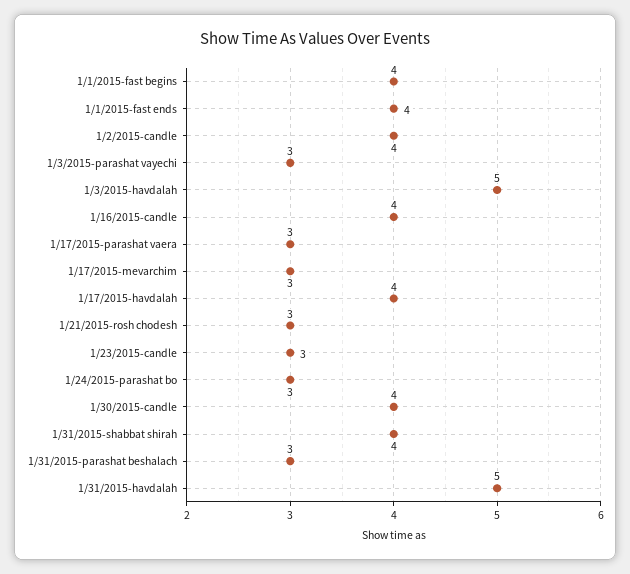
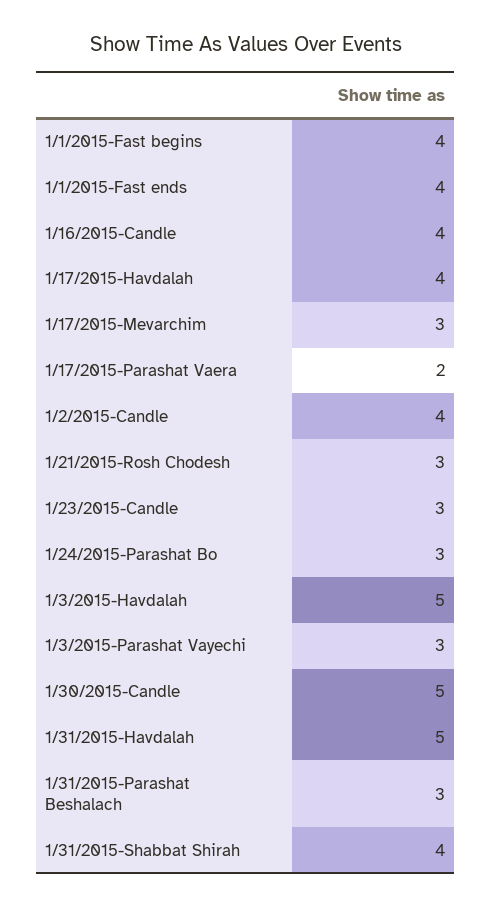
  {
    "1/1/2015-fast begins": 4,
    "1/1/2015-fast ends": 4,
    "1/2/2015-candle": 4,
    "1/3/2015-parashat vayechi": 3,
    "1/3/2015-havdalah": 5,
    "1/16/2015-candle": 4,
-   "1/17/2015-parashat vaera": 3,
+   "1/17/2015-parashat vaera": 2,
    "1/17/2015-mevarchim": 3,
    "1/17/2015-havdalah": 4,
    "1/21/2015-rosh chodesh": 3,
    "1/23/2015-candle": 3,
    "1/24/2015-parashat bo": 3,
-   "1/30/2015-candle": 4,
+   "1/30/2015-candle": 5,
    "1/31/2015-shabbat shirah": 4,
    "1/31/2015-parashat beshalach": 3,
    "1/31/2015-havdalah": 5
  }

